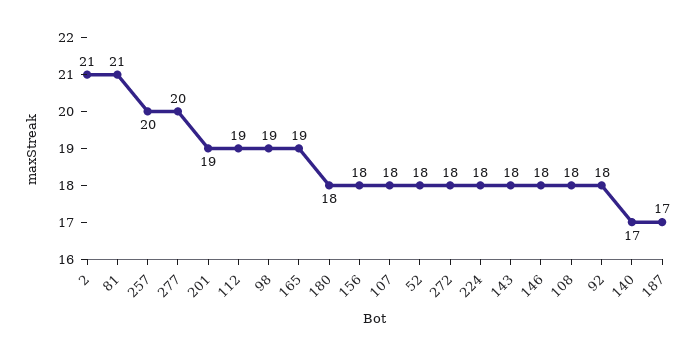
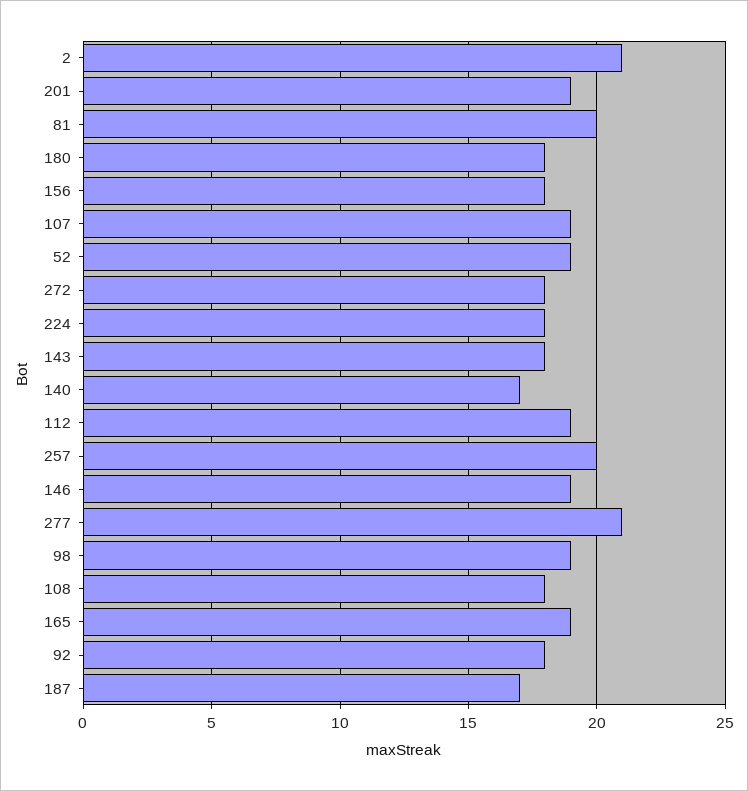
  {
    "2": 21,
-   "81": 21,
+   "81": 20,
    "257": 20,
-   "277": 20,
+   "277": 21,
    "201": 19,
    "112": 19,
    "98": 19,
    "165": 19,
    "180": 18,
    "156": 18,
-   "107": 18,
+   "107": 19,
-   "52": 18,
+   "52": 19,
    "272": 18,
    "224": 18,
    "143": 18,
-   "146": 18,
+   "146": 19,
    "108": 18,
    "92": 18,
    "140": 17,
    "187": 17
  }

